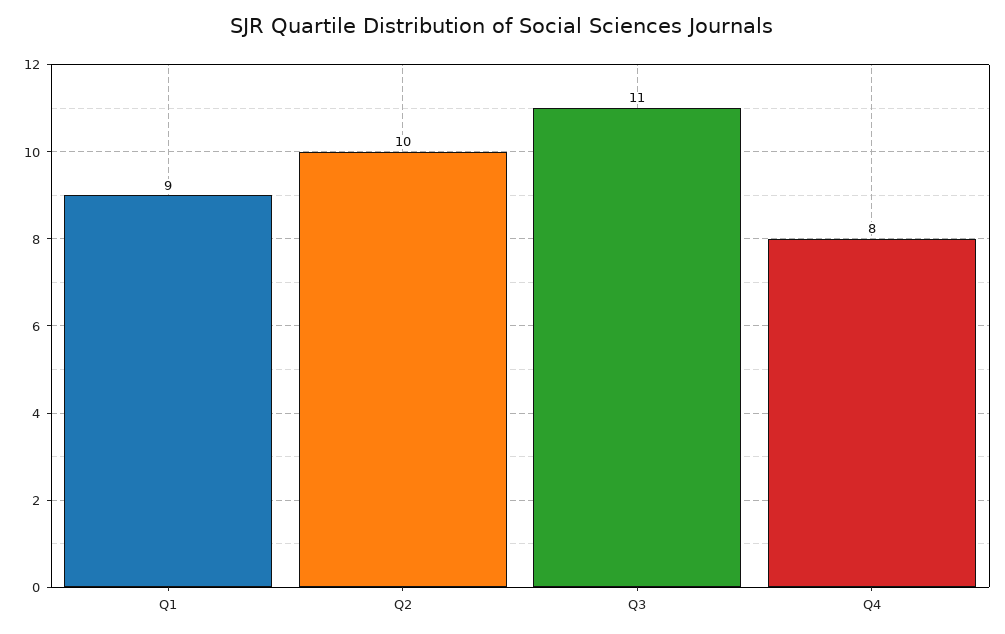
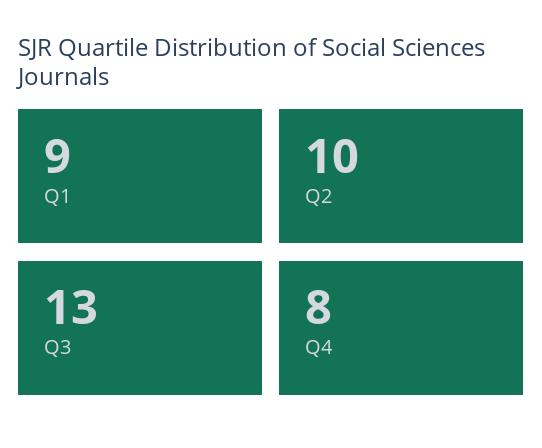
  {
    "Q1": 9,
    "Q2": 10,
-   "Q3": 11,
+   "Q3": 13,
    "Q4": 8
  }

